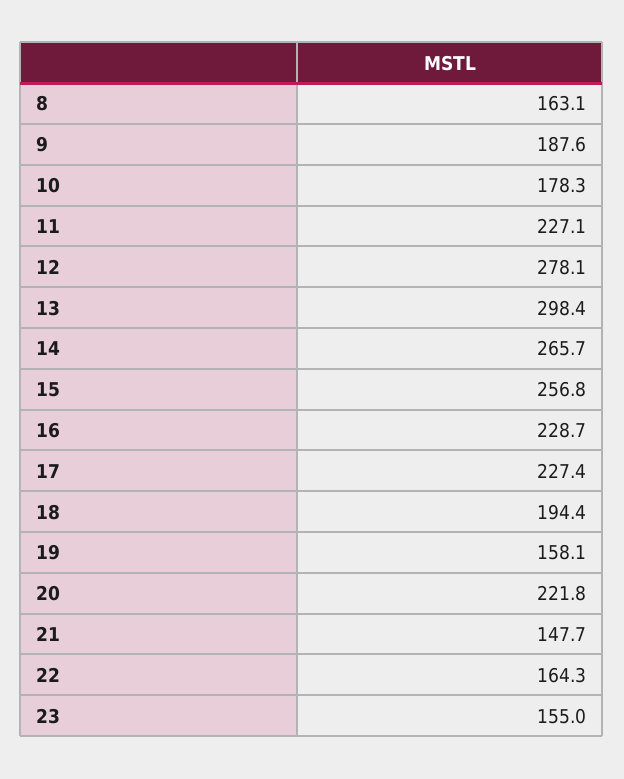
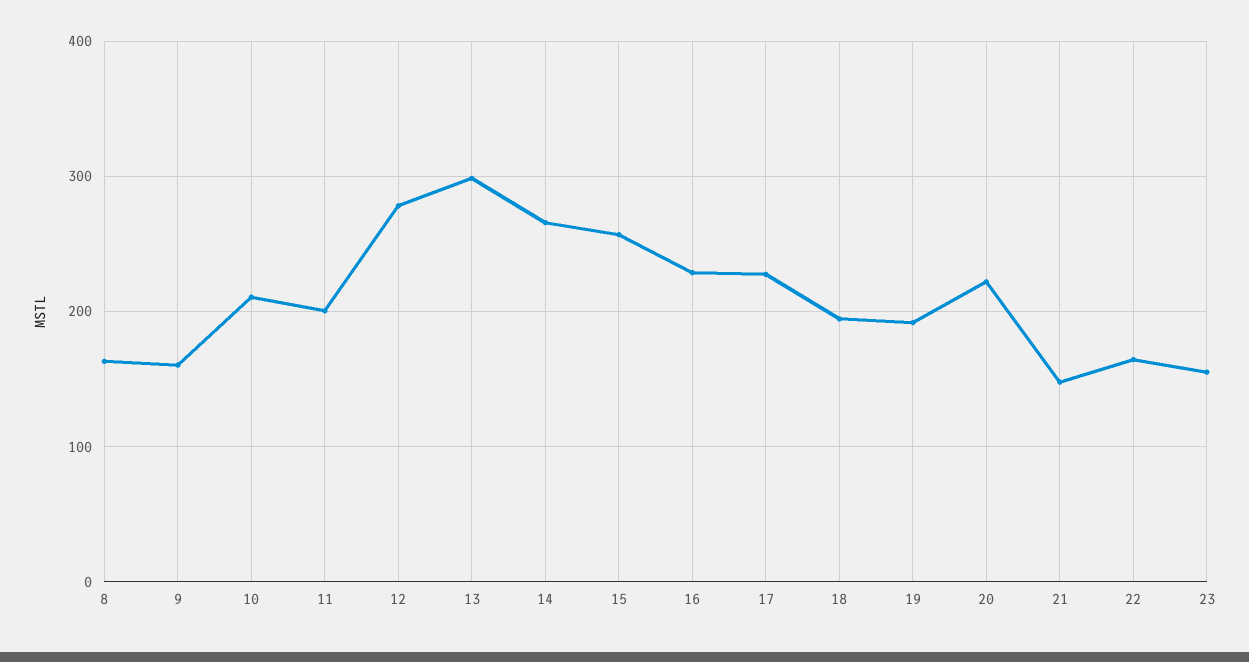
  {
    "8": 163.1,
-   "9": 187.6,
+   "9": 160,
-   "10": 178.3,
+   "10": 210,
-   "11": 227.1,
+   "11": 200,
    "12": 278.1,
    "13": 298.4,
    "14": 265.7,
    "15": 256.8,
    "16": 228.7,
    "17": 227.4,
    "18": 194.4,
-   "19": 158.1,
+   "19": 190,
    "20": 221.8,
    "21": 147.7,
    "22": 164.3,
    "23": 155
  }

